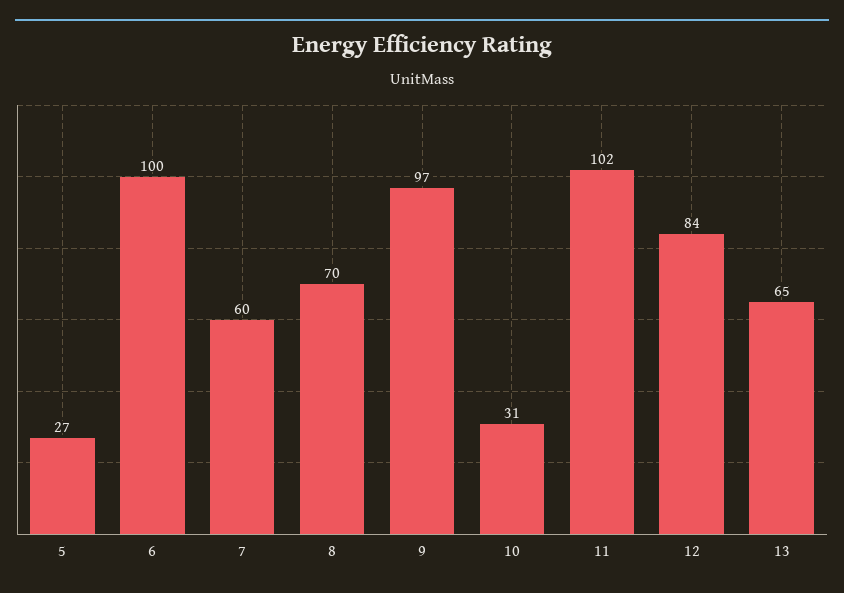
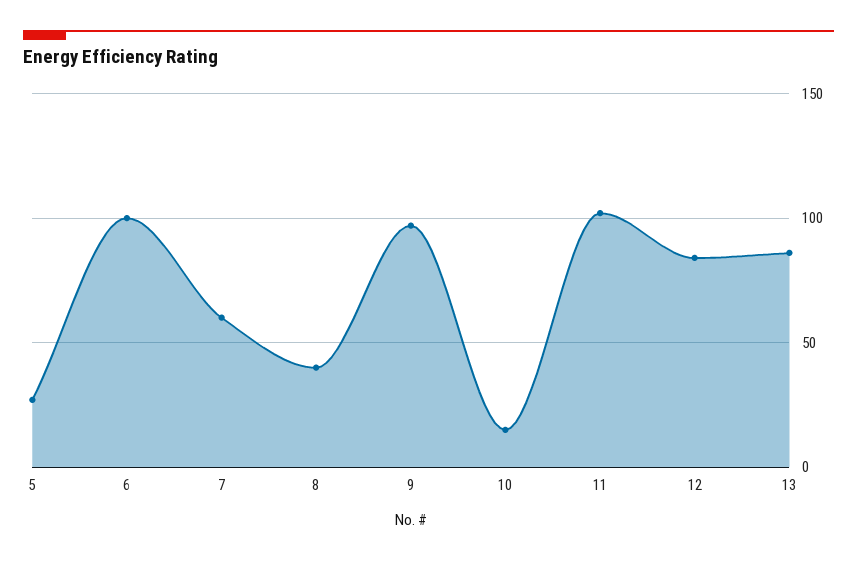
  {
    "5": 27,
    "6": 100,
    "7": 60,
-   "8": 70,
+   "8": 40,
    "9": 97,
-   "10": 31,
+   "10": 15,
    "11": 102,
    "12": 84,
-   "13": 65
+   "13": 85
  }

